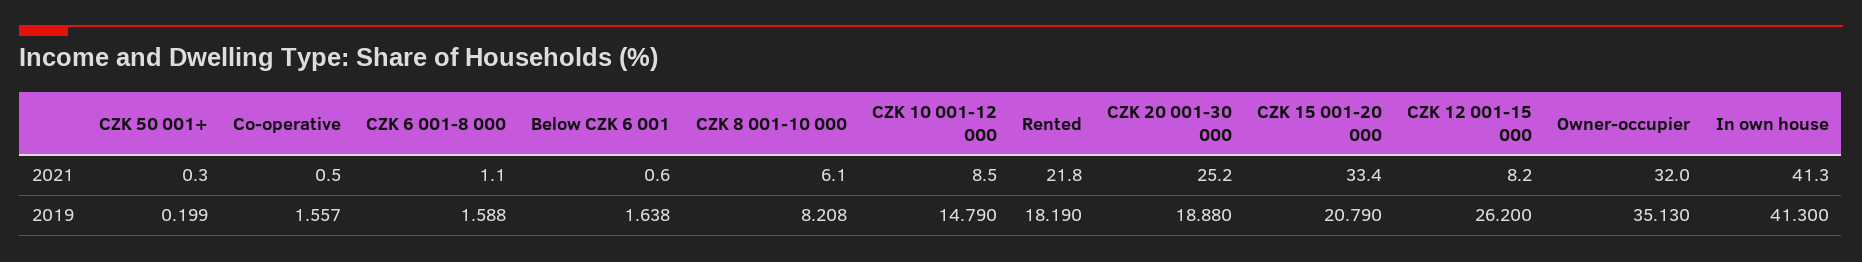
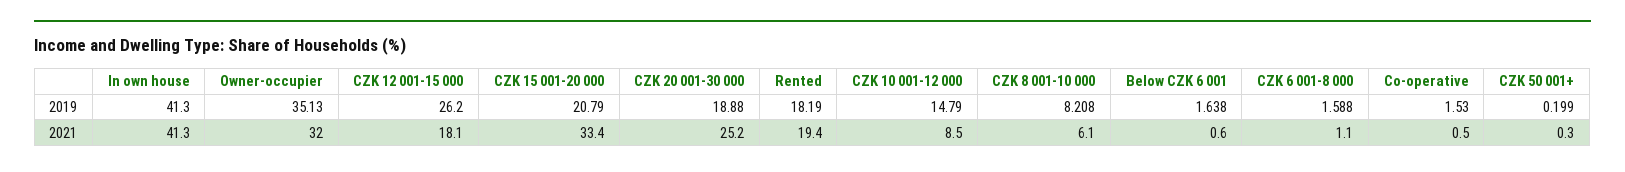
  {
    "CZK 50 001+": {
      "2021": 0.3,
      "2019": 0.199
    },
    "Co-operative": {
      "2021": 0.5,
-     "2019": 1.557
+     "2019": 1.53
    },
    "CZK 6 001-8 000": {
      "2021": 1.1,
      "2019": 1.588
    },
    "Below CZK 6 001": {
      "2021": 0.6,
      "2019": 1.638
    },
    "CZK 8 001-10 000": {
      "2021": 6.1,
      "2019": 8.208
    },
    "CZK 10 001-12 000": {
      "2021": 8.5,
      "2019": 14.79
    },
    "Rented": {
-     "2021": 21.8,
+     "2021": 19.4,
      "2019": 18.19
    },
    "CZK 20 001-30 000": {
      "2021": 25.2,
      "2019": 18.88
    },
    "CZK 15 001-20 000": {
      "2021": 33.4,
      "2019": 20.79
    },
    "CZK 12 001-15 000": {
-     "2021": 8.2,
+     "2021": 18.1,
      "2019": 26.2
    },
    "Owner-occupier": {
      "2021": 32,
      "2019": 35.13
    },
    "In own house": {
      "2021": 41.3,
      "2019": 41.3
    }
  }

